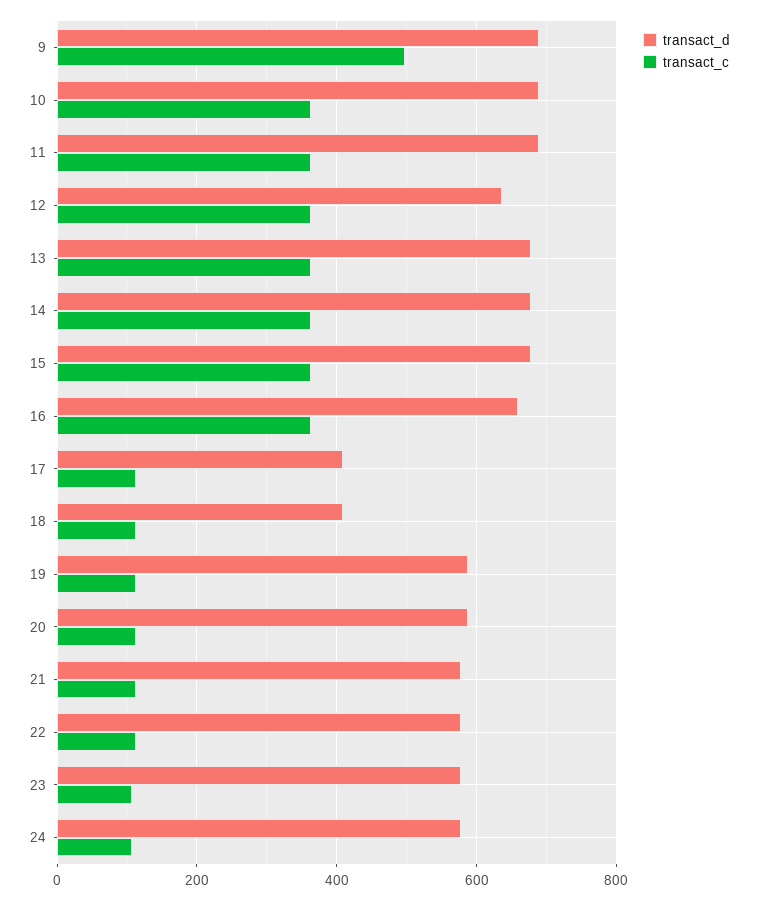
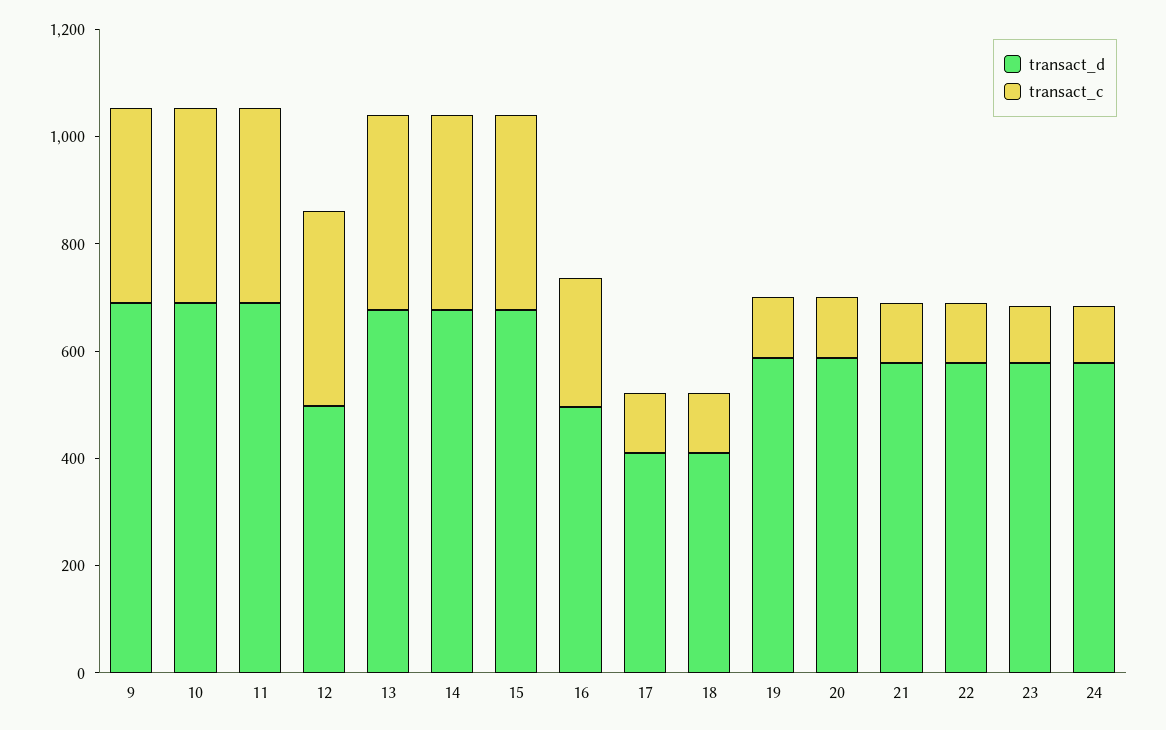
  {
    "transact_d": {
      "9": 700,
      "10": 700,
      "11": 700,
-     "12": 640,
+     "12": 500,
      "13": 680,
      "14": 680,
      "15": 680,
-     "16": 660,
+     "16": 500,
      "17": 400,
      "18": 400,
      "19": 580,
      "20": 580,
      "21": 580,
      "22": 580,
      "23": 580,
      "24": 580
    },
    "transact_c": {
-     "9": 500,
+     "9": 350,
      "10": 360,
      "11": 360,
      "12": 360,
      "13": 360,
      "14": 360,
      "15": 360,
-     "16": 360,
+     "16": 250,
      "17": 120,
      "18": 120,
      "19": 120,
      "20": 120,
      "21": 120,
      "22": 120,
      "23": 100,
      "24": 100
    }
  }

